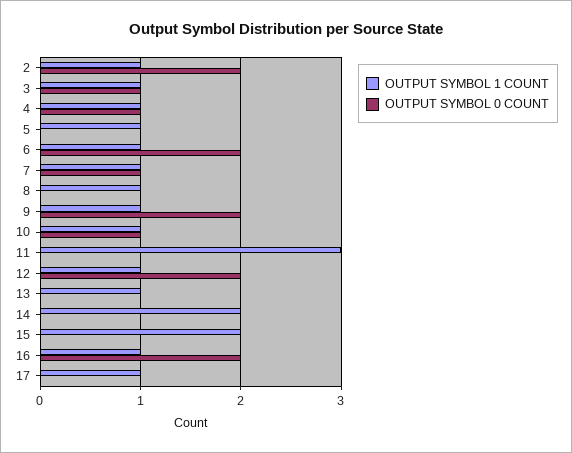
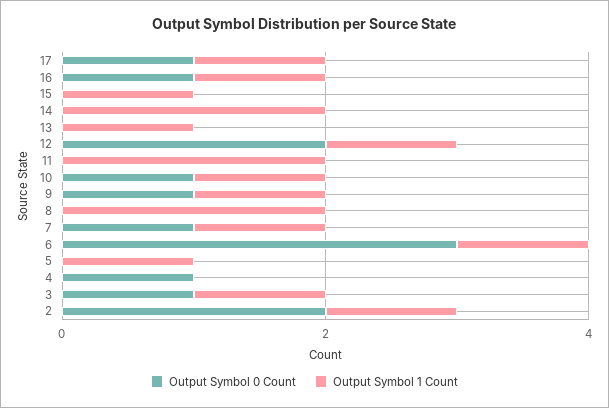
  {
    "OUTPUT SYMBOL 1 COUNT": {
      "2": 1,
      "3": 1,
-     "4": 1,
+     "4": 0,
      "5": 1,
      "6": 1,
      "7": 1,
-     "8": 1,
+     "8": 2,
      "9": 1,
      "10": 1,
-     "11": 3,
+     "11": 2,
      "12": 1,
      "13": 1,
      "14": 2,
-     "15": 2,
+     "15": 1,
      "16": 1,
      "17": 1
    },
    "OUTPUT SYMBOL 0 COUNT": {
      "2": 2,
      "3": 1,
      "4": 1,
      "5": 0,
-     "6": 2,
+     "6": 3,
      "7": 1,
      "8": 0,
-     "9": 2,
+     "9": 1,
      "10": 1,
      "11": 0,
      "12": 2,
      "13": 0,
      "14": 0,
      "15": 0,
-     "16": 2,
+     "16": 1,
-     "17": 0
+     "17": 1
    }
  }

